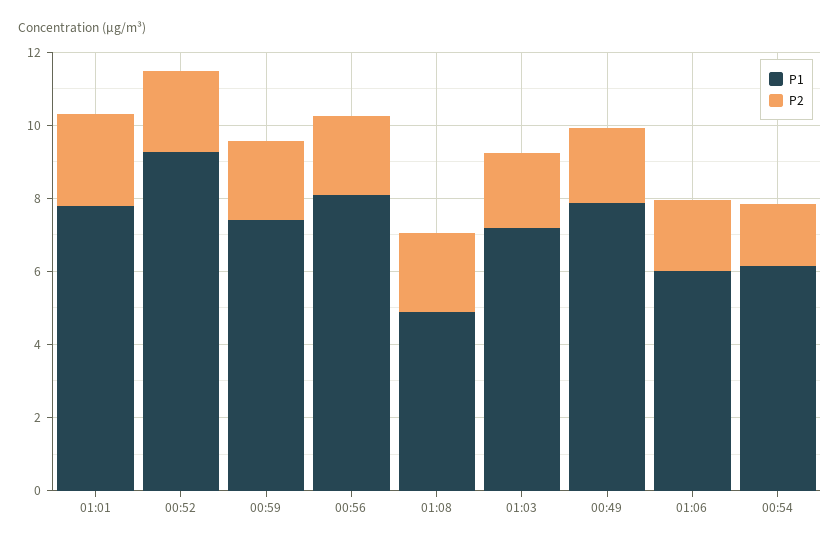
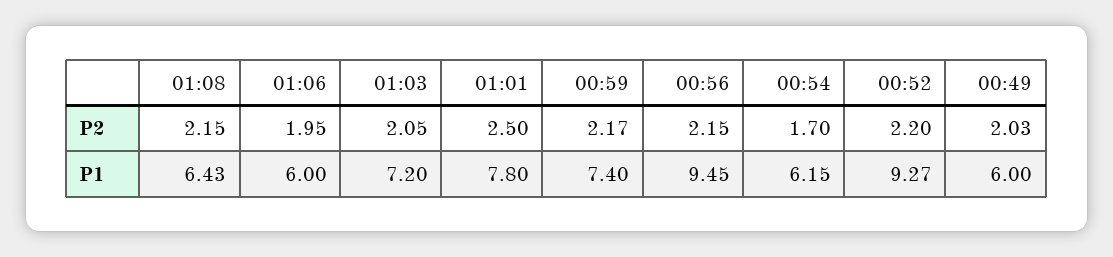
  {
    "P1": {
      "01:01": 7.8,
      "00:52": 9.27,
      "00:59": 7.4,
-     "00:56": 8,
+     "00:56": 9.45,
-     "01:08": 5,
+     "01:08": 6.43,
      "01:03": 7.2,
-     "00:49": 8,
+     "00:49": 6,
      "01:06": 6,
      "00:54": 6.15
    },
    "P2": {
      "01:01": 2.5,
      "00:52": 2.2,
      "00:59": 2.17,
      "00:56": 2.15,
      "01:08": 2.15,
      "01:03": 2.05,
      "00:49": 2.03,
      "01:06": 1.95,
      "00:54": 1.7
    }
  }

